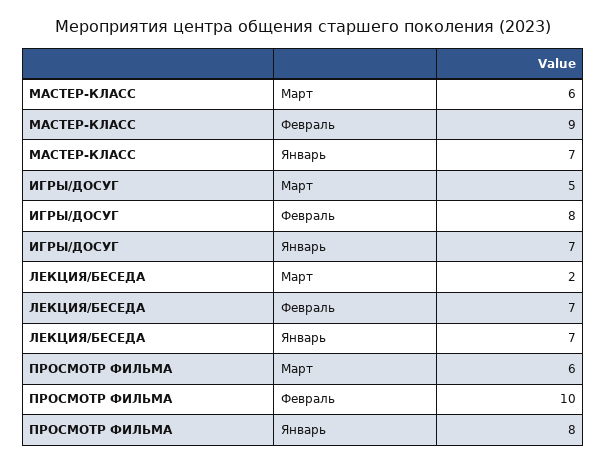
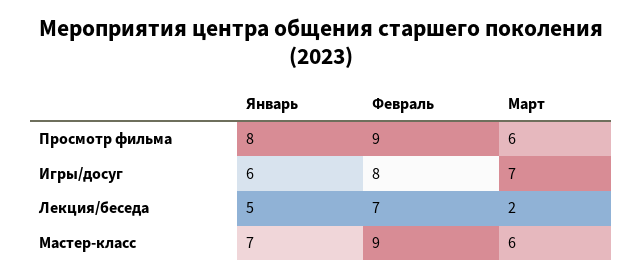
  {
    "МАСТЕР-КЛАСС": {
      "Март": 6,
      "Февраль": 9,
      "Январь": 7
    },
    "ИГРЫ/ДОСУГ": {
-     "Март": 5,
+     "Март": 7,
      "Февраль": 8,
-     "Январь": 7
+     "Январь": 6
    },
    "ЛЕКЦИЯ/БЕСЕДА": {
      "Март": 2,
      "Февраль": 7,
-     "Январь": 7
+     "Январь": 5
    },
    "ПРОСМОТР ФИЛЬМА": {
      "Март": 6,
-     "Февраль": 10,
+     "Февраль": 9,
      "Январь": 8
    }
  }

